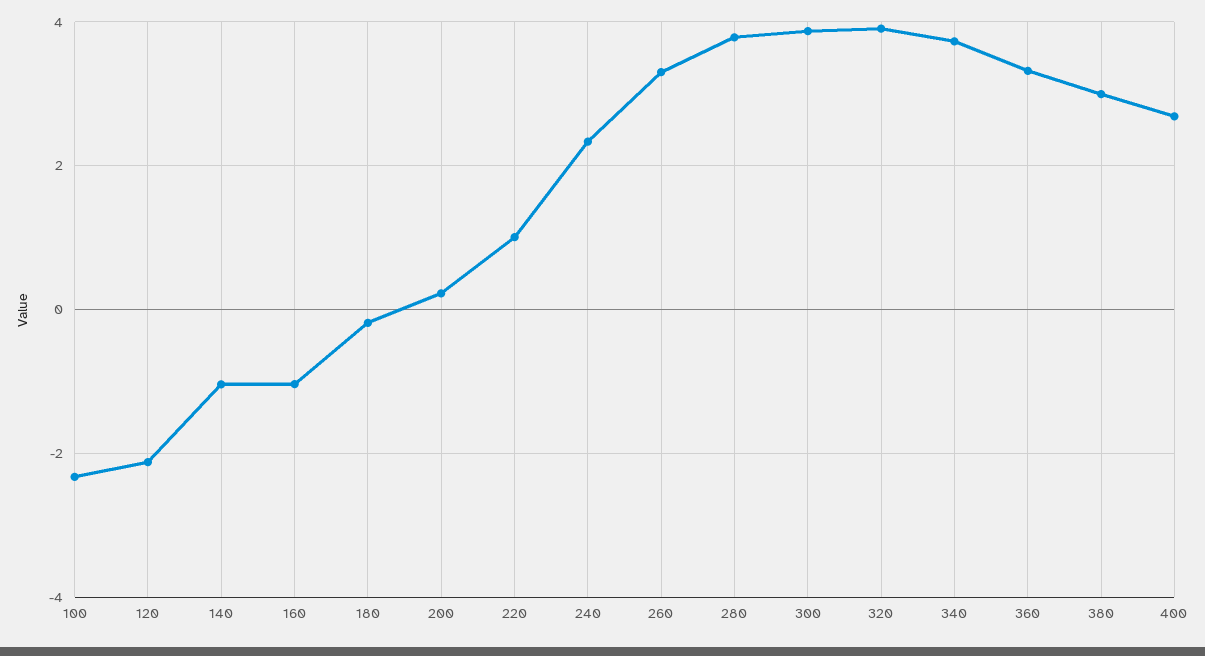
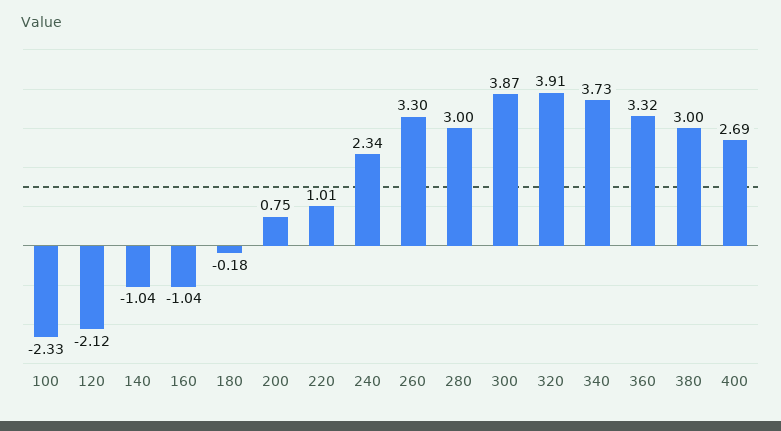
  {
    "100": -2.33,
    "120": -2.12,
    "140": -1.04,
    "160": -1.04,
    "180": -0.18,
-   "200": 0.2,
+   "200": 0.75,
    "220": 1.01,
    "240": 2.34,
    "260": 3.3,
-   "280": 3.8,
+   "280": 3,
    "300": 3.87,
    "320": 3.91,
    "340": 3.73,
    "360": 3.32,
    "380": 3,
    "400": 2.69
  }

